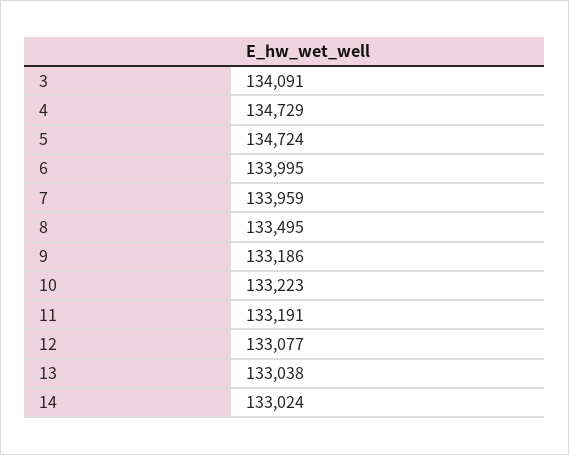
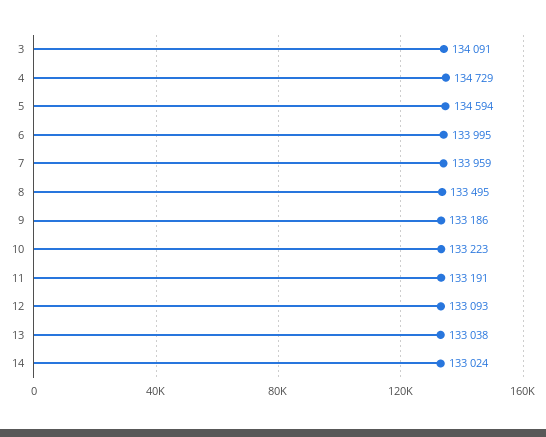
  {
    "3": 134091,
    "4": 134729,
-   "5": 134724,
+   "5": 134594,
    "6": 133995,
    "7": 133959,
    "8": 133495,
    "9": 133186,
    "10": 133223,
    "11": 133191,
-   "12": 133077,
+   "12": 133093,
    "13": 133038,
    "14": 133024
  }

